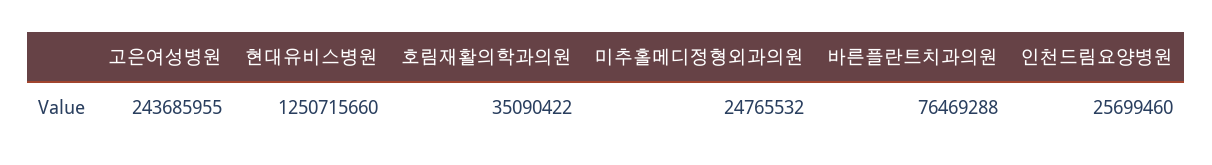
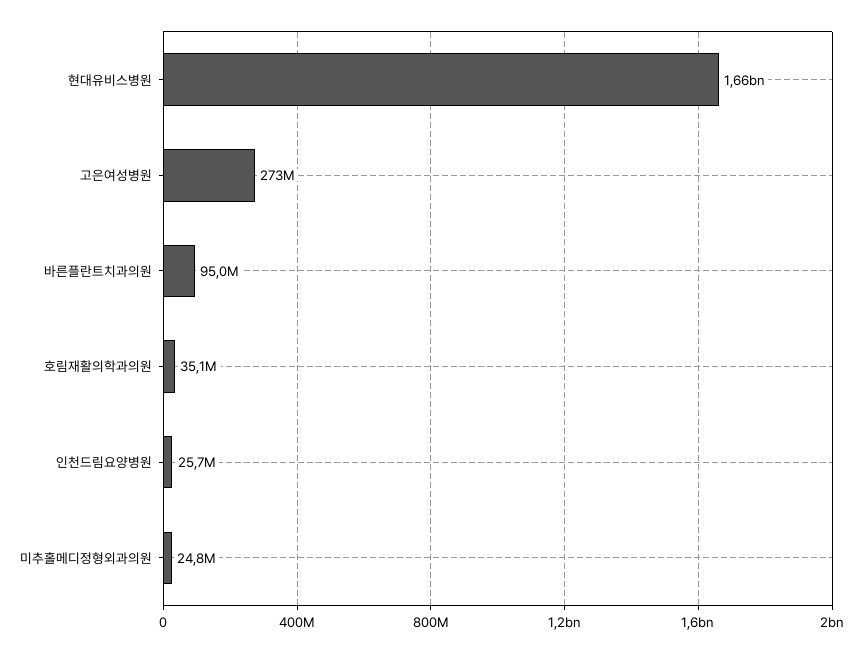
  {
-   "고은여성병원": 243685955,
+   "고은여성병원": 273000000,
-   "현대유비스병원": 1250715660,
+   "현대유비스병원": 1660000000,
    "호림재활의학과의원": 35090422,
    "미추홀메디정형외과의원": 24765532,
-   "바른플란트치과의원": 76469288,
+   "바른플란트치과의원": 95000000,
    "인천드림요양병원": 25699460
  }

